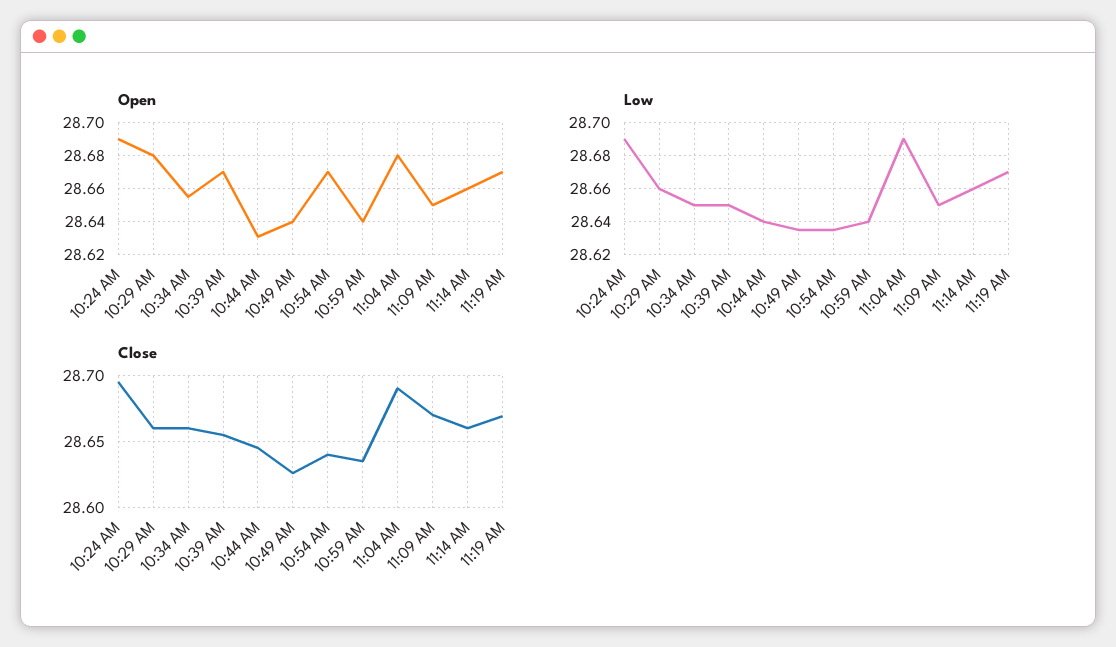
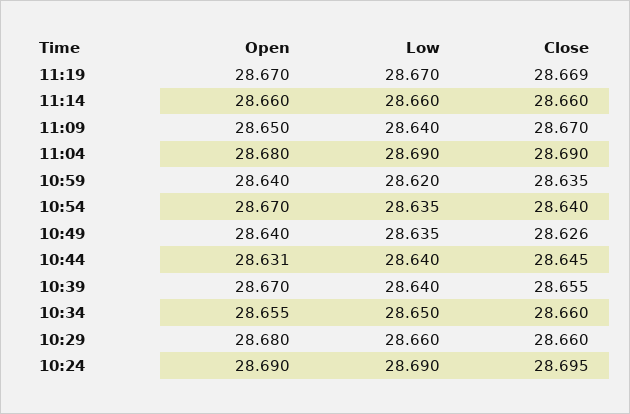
  {
    "Open": {
      "10:24 AM": 28.69,
      "10:29 AM": 28.68,
      "10:34 AM": 28.655,
      "10:39 AM": 28.67,
      "10:44 AM": 28.631,
      "10:49 AM": 28.64,
      "10:54 AM": 28.67,
      "10:59 AM": 28.64,
      "11:04 AM": 28.68,
      "11:09 AM": 28.65,
      "11:14 AM": 28.66,
      "11:19 AM": 28.67
    },
    "Low": {
      "10:24 AM": 28.69,
      "10:29 AM": 28.66,
      "10:34 AM": 28.65,
-     "10:39 AM": 28.65,
+     "10:39 AM": 28.64,
      "10:44 AM": 28.64,
      "10:49 AM": 28.635,
      "10:54 AM": 28.635,
-     "10:59 AM": 28.64,
+     "10:59 AM": 28.62,
      "11:04 AM": 28.69,
-     "11:09 AM": 28.65,
+     "11:09 AM": 28.64,
      "11:14 AM": 28.66,
      "11:19 AM": 28.67
    },
    "Close": {
      "10:24 AM": 28.695,
      "10:29 AM": 28.66,
      "10:34 AM": 28.66,
      "10:39 AM": 28.655,
      "10:44 AM": 28.645,
      "10:49 AM": 28.626,
      "10:54 AM": 28.64,
      "10:59 AM": 28.635,
      "11:04 AM": 28.69,
      "11:09 AM": 28.67,
      "11:14 AM": 28.66,
      "11:19 AM": 28.669
    }
  }

